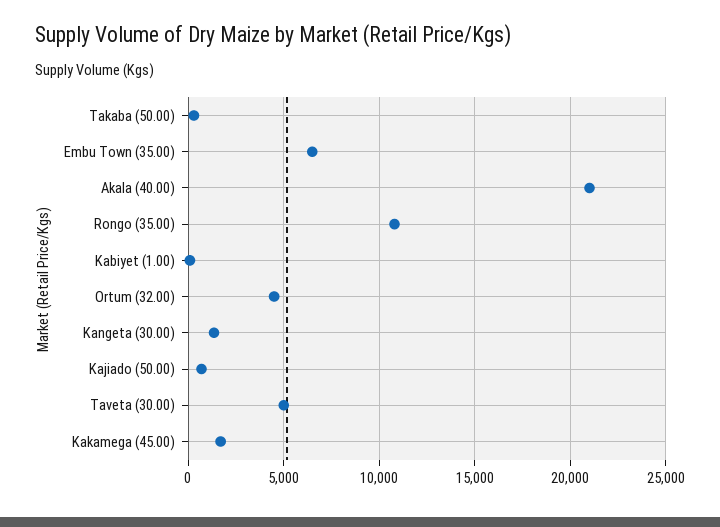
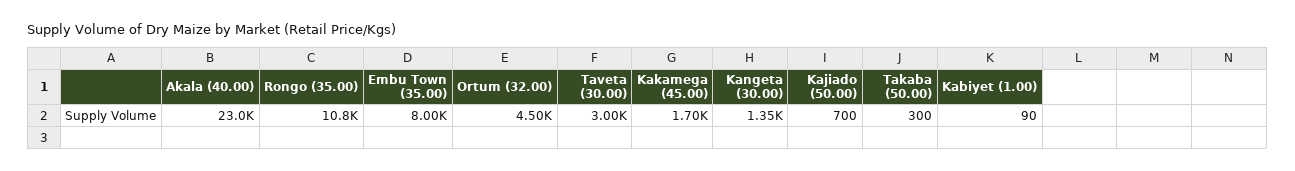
  {
    "Takaba (50.00)": 300,
-   "Embu Town (35.00)": 6500,
+   "Embu Town (35.00)": 8000,
-   "Akala (40.00)": 21000,
+   "Akala (40.00)": 23000,
    "Rongo (35.00)": 10800,
    "Kabiyet (1.00)": 90,
    "Ortum (32.00)": 4500,
    "Kangeta (30.00)": 1350,
    "Kajiado (50.00)": 700,
-   "Taveta (30.00)": 5000,
+   "Taveta (30.00)": 3000,
    "Kakamega (45.00)": 1700
  }

